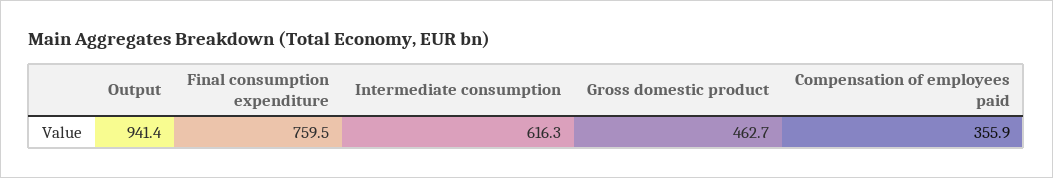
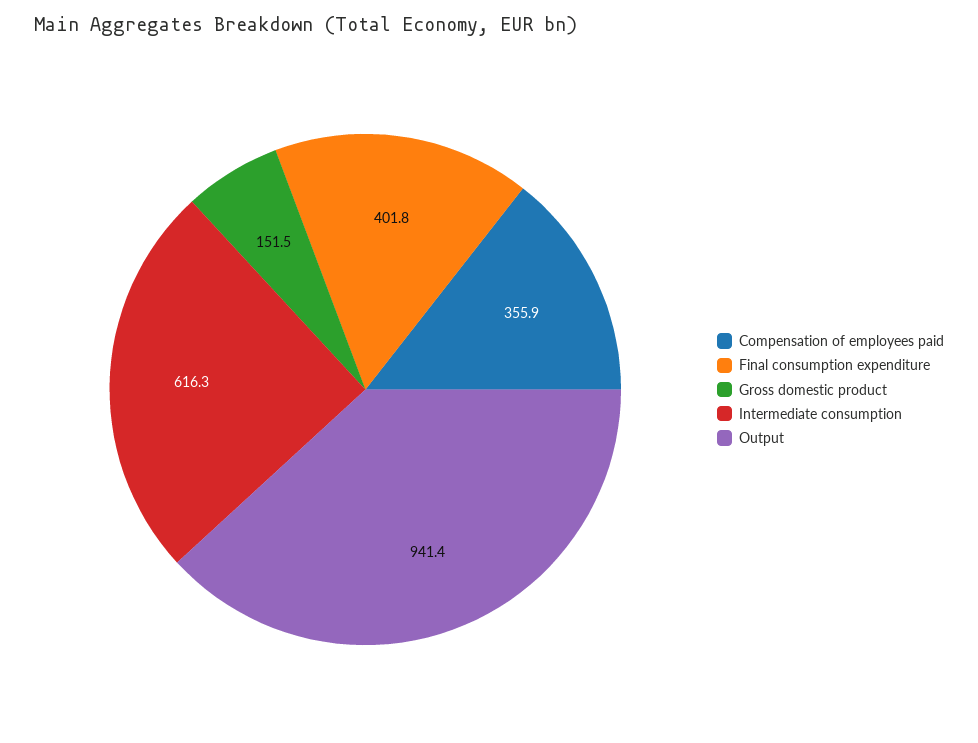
  {
    "Output": 941.4,
-   "Final consumption expenditure": 759.5,
+   "Final consumption expenditure": 401.8,
    "Intermediate consumption": 616.3,
-   "Gross domestic product": 462.7,
+   "Gross domestic product": 151.5,
    "Compensation of employees paid": 355.9
  }

